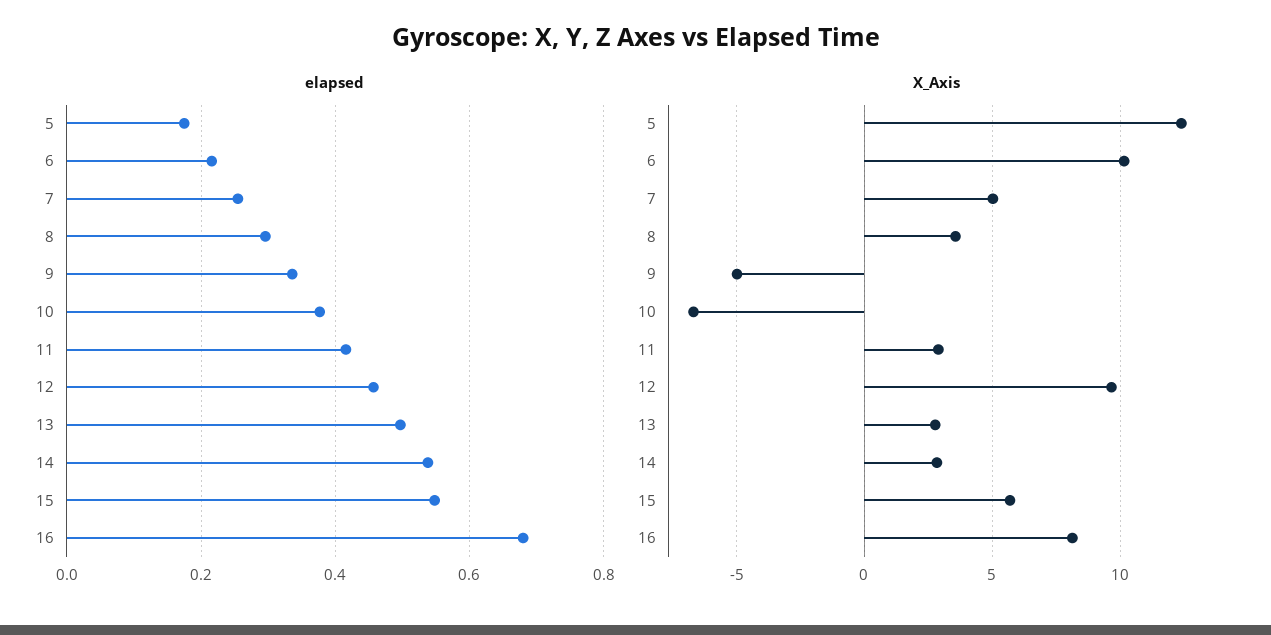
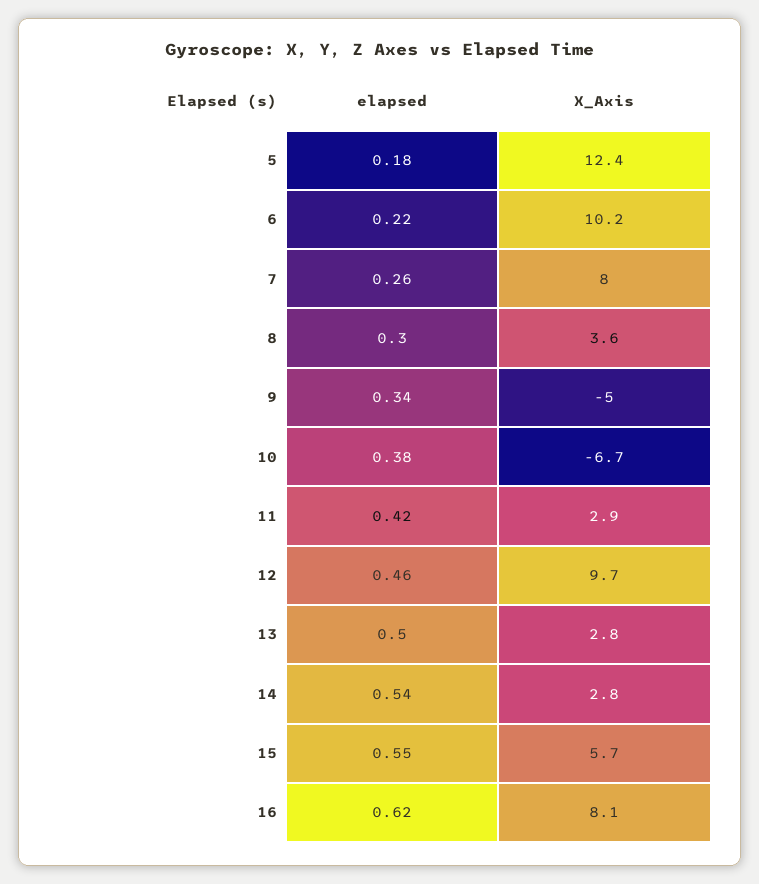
  {
    "elapsed": {
      "5": 0.18,
      "6": 0.22,
      "7": 0.26,
      "8": 0.3,
      "9": 0.34,
      "10": 0.38,
      "11": 0.42,
      "12": 0.46,
      "13": 0.5,
      "14": 0.54,
      "15": 0.55,
-     "16": 0.68
+     "16": 0.62
    },
    "X_Axis": {
      "5": 12.4,
      "6": 10.2,
-     "7": 5,
+     "7": 8,
      "8": 3.6,
      "9": -5,
      "10": -6.7,
      "11": 2.9,
      "12": 9.7,
      "13": 2.8,
      "14": 2.8,
      "15": 5.7,
      "16": 8.1
    }
  }

